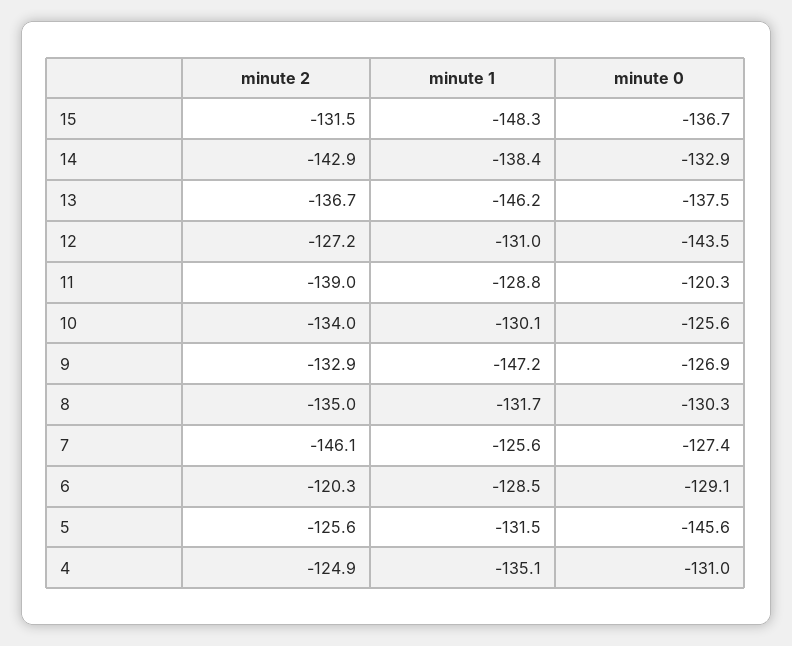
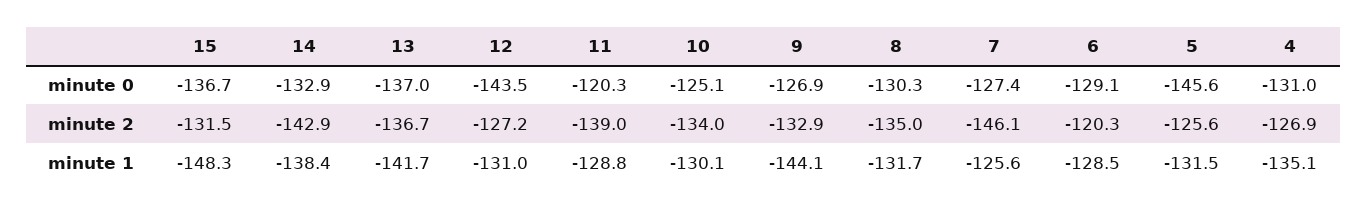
  {
    "minute 2": {
      "15": -131.5,
      "14": -142.9,
      "13": -136.7,
      "12": -127.2,
      "11": -139,
      "10": -134,
      "9": -132.9,
      "8": -135,
      "7": -146.1,
      "6": -120.3,
      "5": -125.6,
-     "4": -124.9
+     "4": -126.9
    },
    "minute 1": {
      "15": -148.3,
      "14": -138.4,
-     "13": -146.2,
+     "13": -141.7,
      "12": -131,
      "11": -128.8,
      "10": -130.1,
-     "9": -147.2,
+     "9": -144.1,
      "8": -131.7,
      "7": -125.6,
      "6": -128.5,
      "5": -131.5,
      "4": -135.1
    },
    "minute 0": {
      "15": -136.7,
      "14": -132.9,
-     "13": -137.5,
+     "13": -137,
      "12": -143.5,
      "11": -120.3,
-     "10": -125.6,
+     "10": -125.1,
      "9": -126.9,
      "8": -130.3,
      "7": -127.4,
      "6": -129.1,
      "5": -145.6,
      "4": -131
    }
  }

